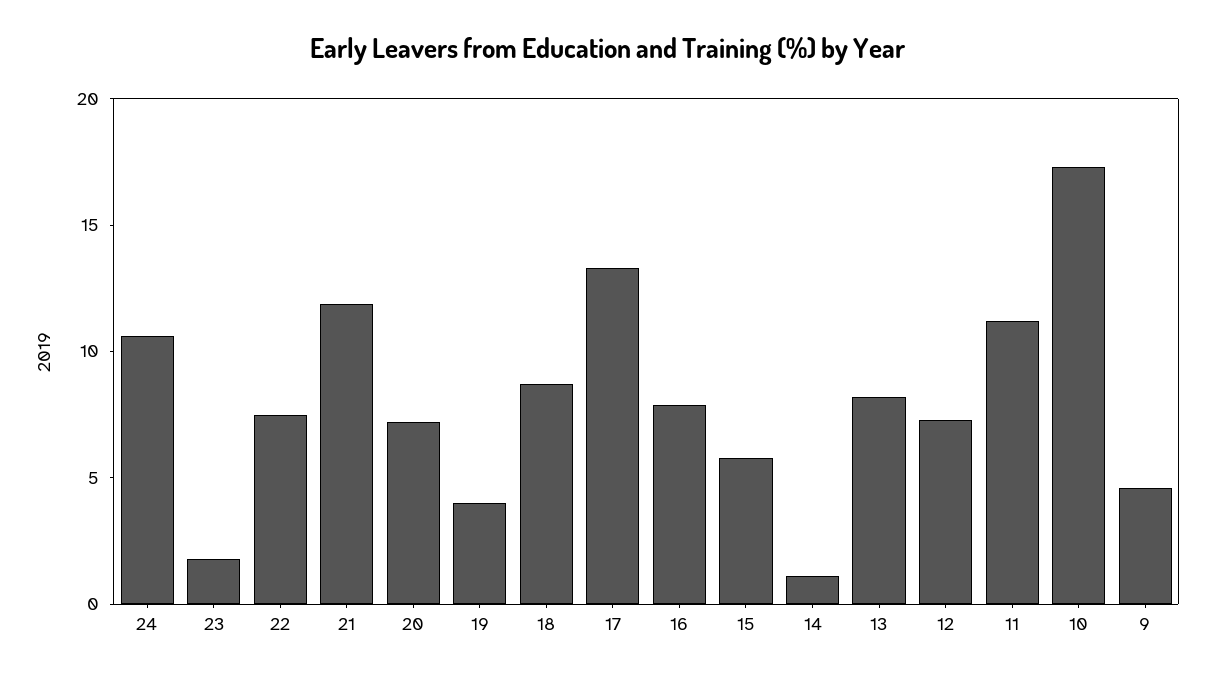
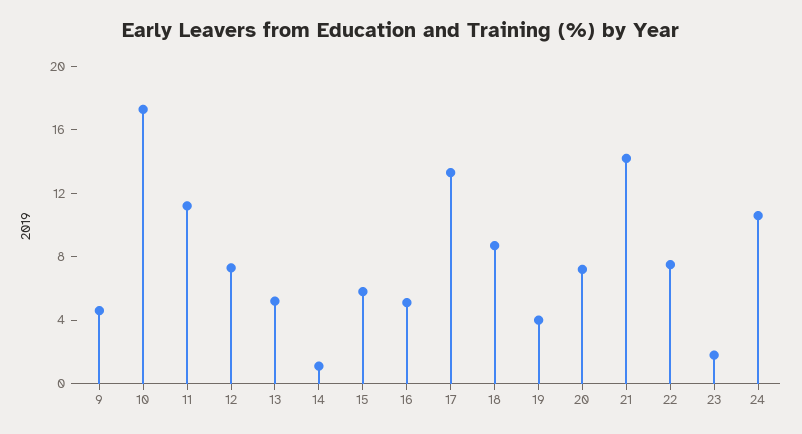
  {
    "24": 11,
    "23": 2,
    "22": 8,
-   "21": 12,
+   "21": 14,
    "20": 7,
    "19": 4,
    "18": 9,
    "17": 13,
-   "16": 8,
+   "16": 5,
    "15": 6,
    "14": 1,
-   "13": 8,
+   "13": 5,
    "12": 7,
    "11": 11,
    "10": 17,
    "9": 5
  }

